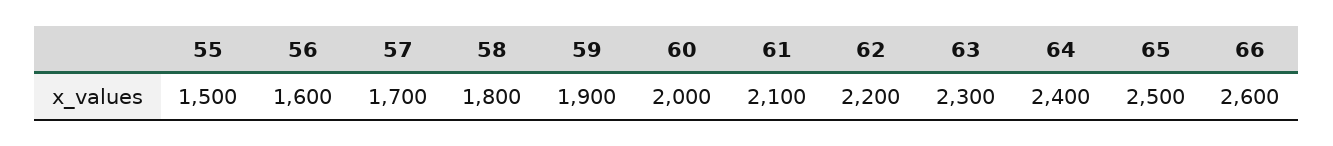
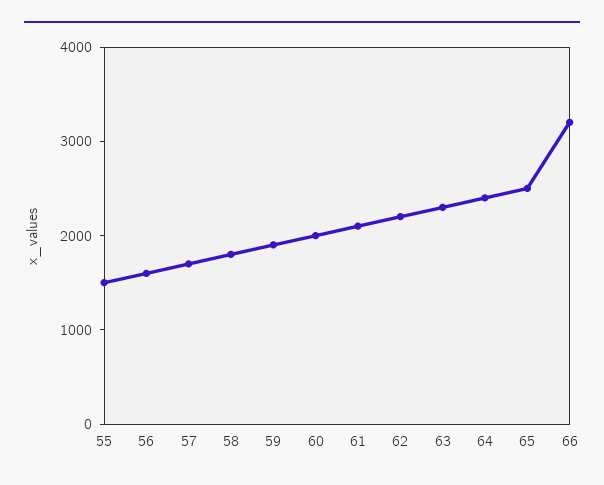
  {
    "55": 1500,
    "56": 1600,
    "57": 1700,
    "58": 1800,
    "59": 1900,
    "60": 2000,
    "61": 2100,
    "62": 2200,
    "63": 2300,
    "64": 2400,
    "65": 2500,
-   "66": 2600
+   "66": 3200
  }

